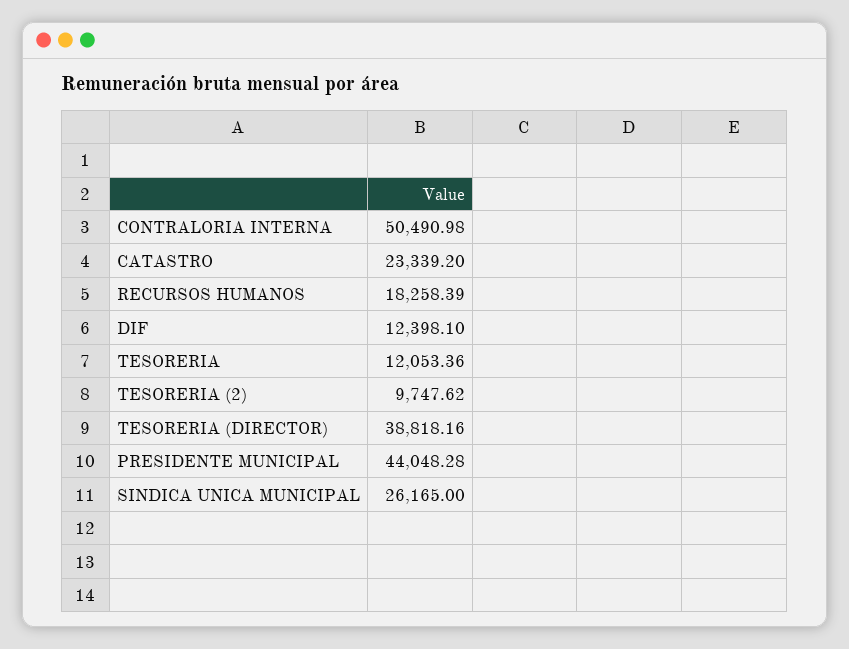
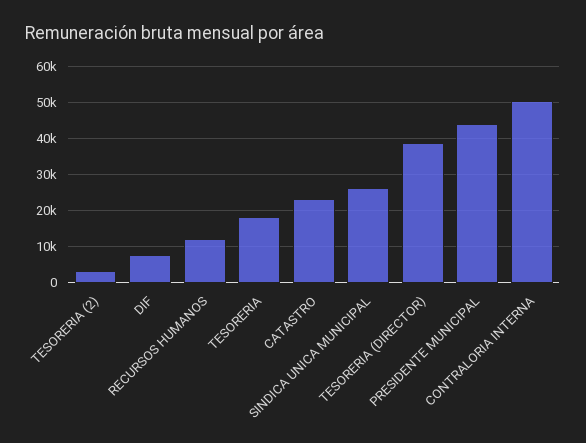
  {
    "CONTRALORIA INTERNA": 50490.98,
    "CATASTRO": 23339.2,
-   "RECURSOS HUMANOS": 18258.39,
+   "RECURSOS HUMANOS": 12000,
-   "DIF": 12398.1,
+   "DIF": 8000,
-   "TESORERIA": 12053.36,
+   "TESORERIA": 18000,
-   "TESORERIA (2)": 9747.62,
+   "TESORERIA (2)": 4000,
    "TESORERIA (DIRECTOR)": 38818.16,
    "PRESIDENTE MUNICIPAL": 44048.28,
    "SINDICA UNICA MUNICIPAL": 26165
  }

